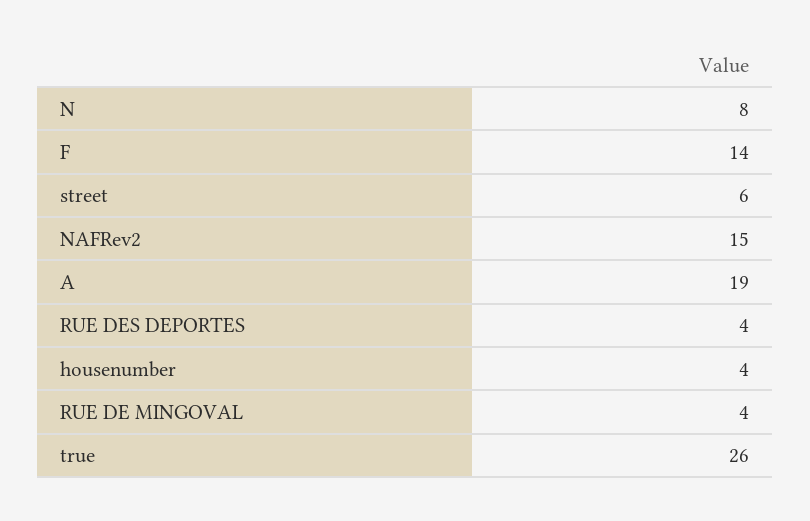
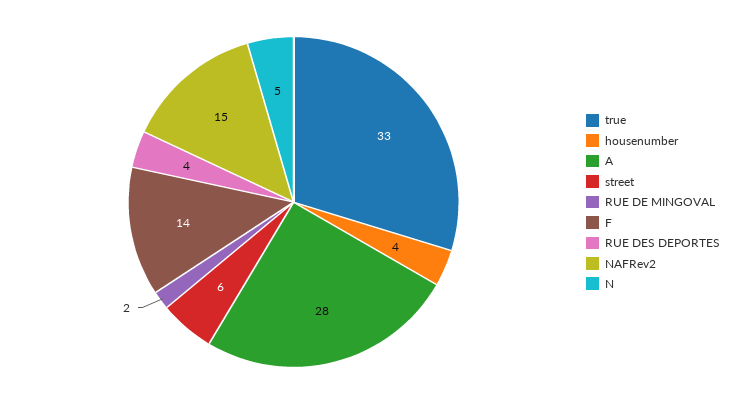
  {
-   "N": 8,
+   "N": 5,
    "F": 14,
    "street": 6,
    "NAFRev2": 15,
-   "A": 19,
+   "A": 28,
    "RUE DES DEPORTES": 4,
    "housenumber": 4,
-   "RUE DE MINGOVAL": 4,
+   "RUE DE MINGOVAL": 2,
-   "true": 26
+   "true": 33
  }

